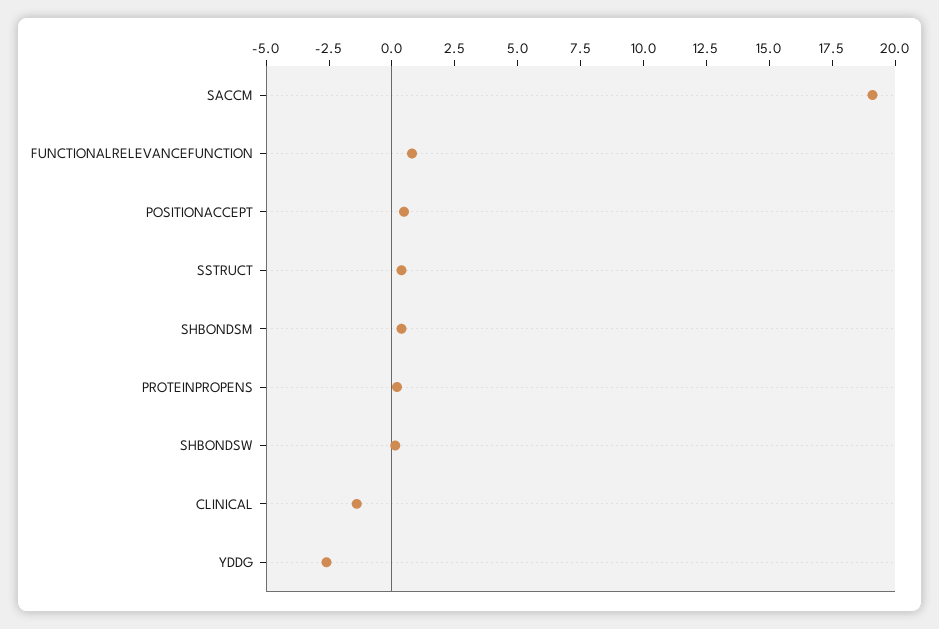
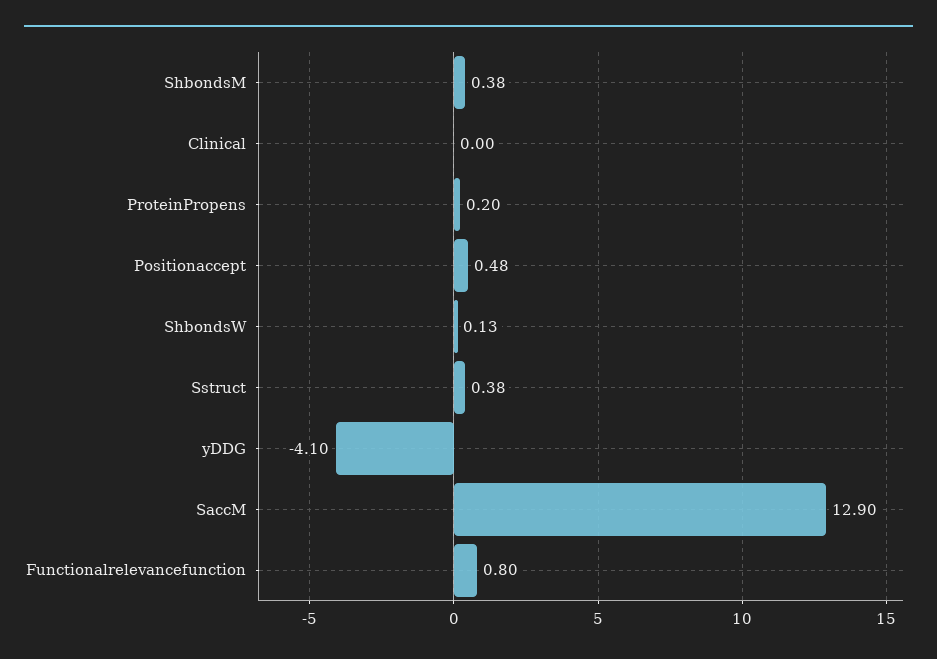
  {
-   "SACCM": 19,
+   "SACCM": 12.9,
    "FUNCTIONALRELEVANCEFUNCTION": 0.8,
    "POSITIONACCEPT": 0.48,
    "SSTRUCT": 0.38,
    "SHBONDSM": 0.38,
    "PROTEINPROPENS": 0.2,
    "SHBONDSW": 0.13,
-   "CLINICAL": -1.5,
+   "CLINICAL": 0,
-   "YDDG": -2.5
+   "YDDG": -4.1
  }

